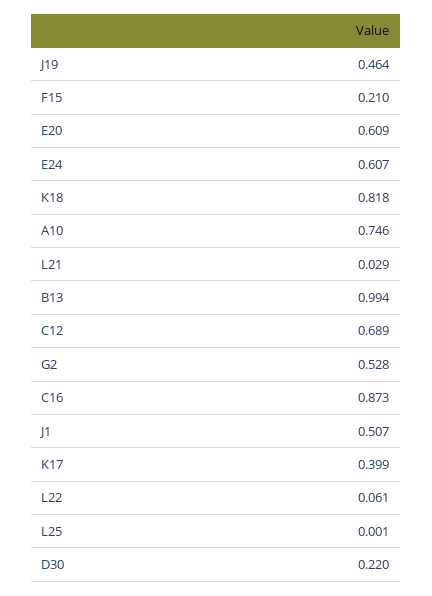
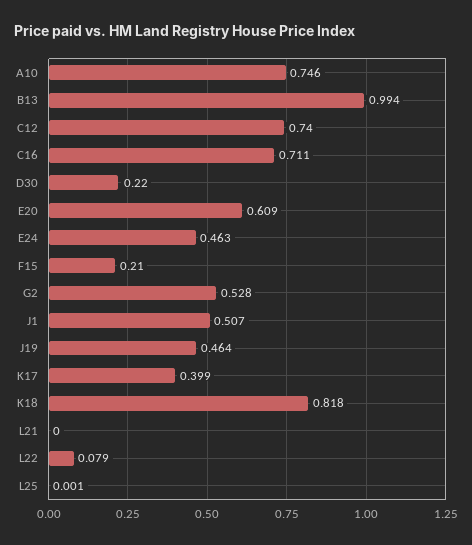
  {
    "J19": 0.464,
    "F15": 0.21,
    "E20": 0.609,
-   "E24": 0.607,
+   "E24": 0.463,
    "K18": 0.818,
    "A10": 0.746,
-   "L21": 0.029,
+   "L21": 0,
    "B13": 0.994,
-   "C12": 0.689,
+   "C12": 0.74,
    "G2": 0.528,
-   "C16": 0.873,
+   "C16": 0.711,
    "J1": 0.507,
    "K17": 0.399,
-   "L22": 0.061,
+   "L22": 0.079,
    "L25": 0.001,
    "D30": 0.22
  }

